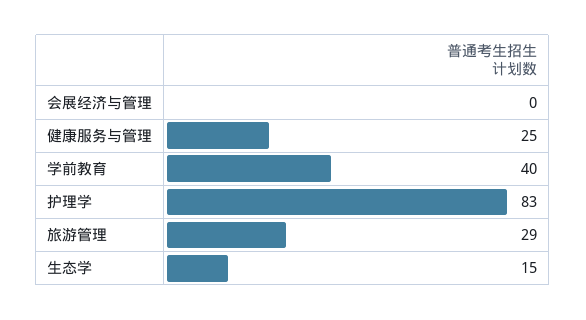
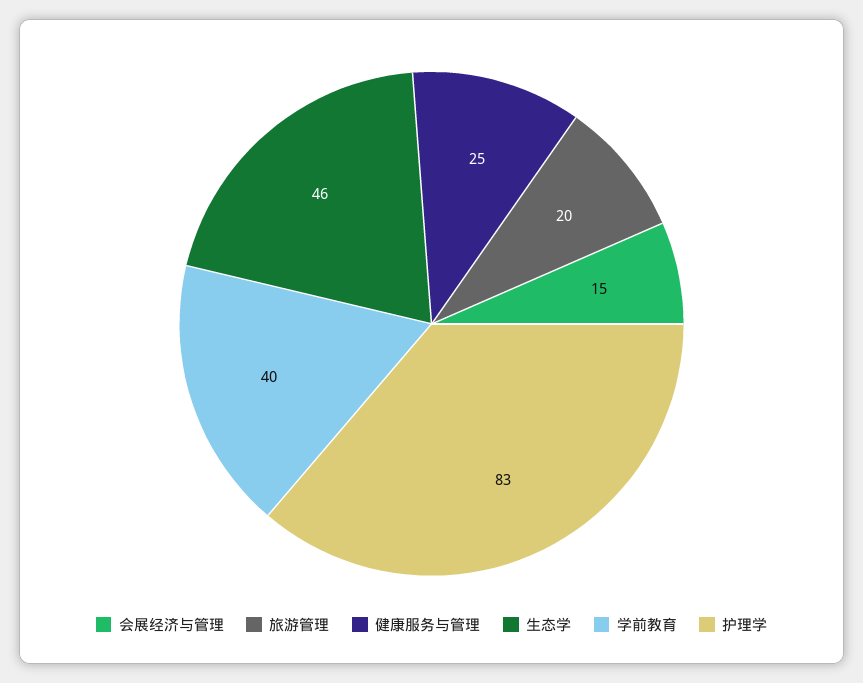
  {
-   "会展经济与管理": 0,
+   "会展经济与管理": 15,
    "健康服务与管理": 25,
    "学前教育": 40,
    "护理学": 83,
-   "旅游管理": 29,
+   "旅游管理": 20,
-   "生态学": 15
+   "生态学": 46
  }

